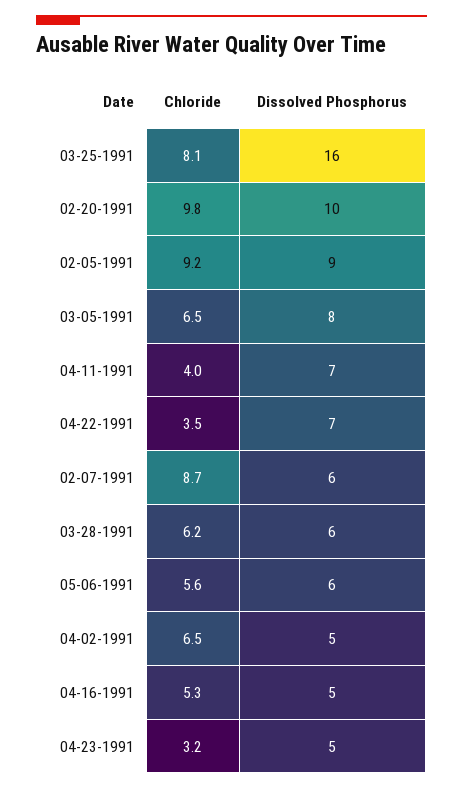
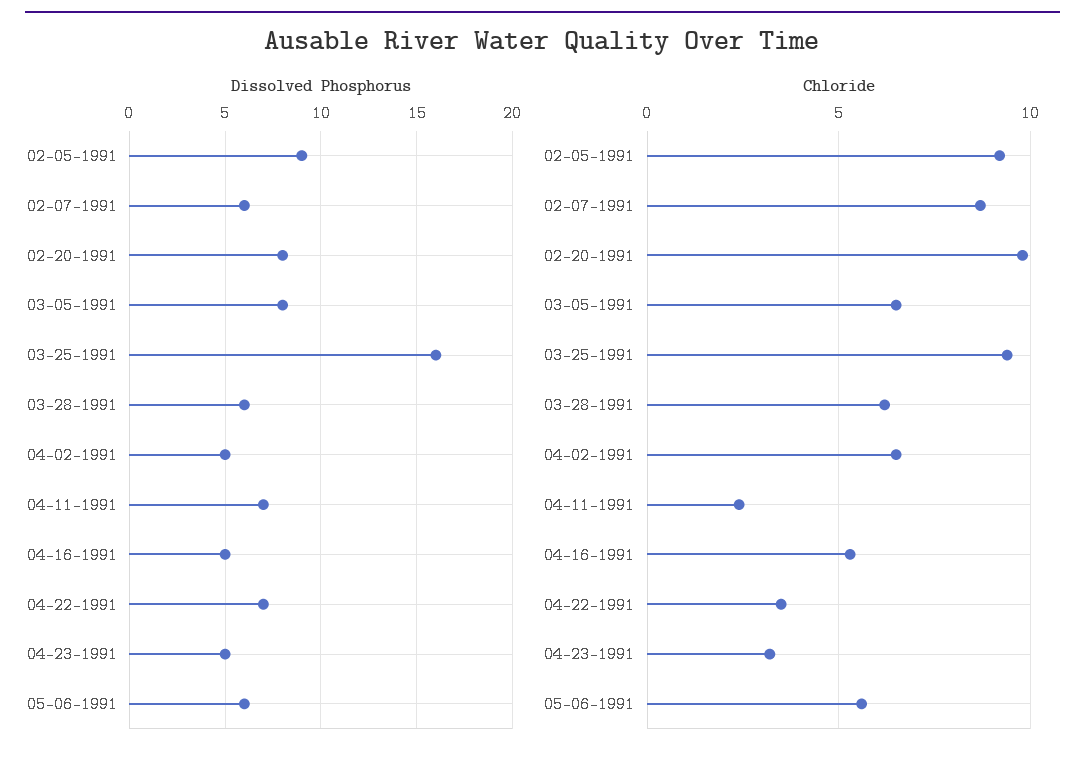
  {
    "Chloride": {
-     "03-25-1991": 8.1,
+     "03-25-1991": 9.5,
      "02-20-1991": 9.8,
      "02-05-1991": 9.2,
      "03-05-1991": 6.5,
-     "04-11-1991": 4,
+     "04-11-1991": 2.5,
      "04-22-1991": 3.5,
      "02-07-1991": 8.7,
      "03-28-1991": 6.2,
      "05-06-1991": 5.6,
      "04-02-1991": 6.5,
      "04-16-1991": 5.3,
      "04-23-1991": 3.2
    },
    "Dissolved Phosphorus": {
      "03-25-1991": 16,
-     "02-20-1991": 10,
+     "02-20-1991": 8,
      "02-05-1991": 9,
      "03-05-1991": 8,
      "04-11-1991": 7,
      "04-22-1991": 7,
      "02-07-1991": 6,
      "03-28-1991": 6,
      "05-06-1991": 6,
      "04-02-1991": 5,
      "04-16-1991": 5,
      "04-23-1991": 5
    }
  }

